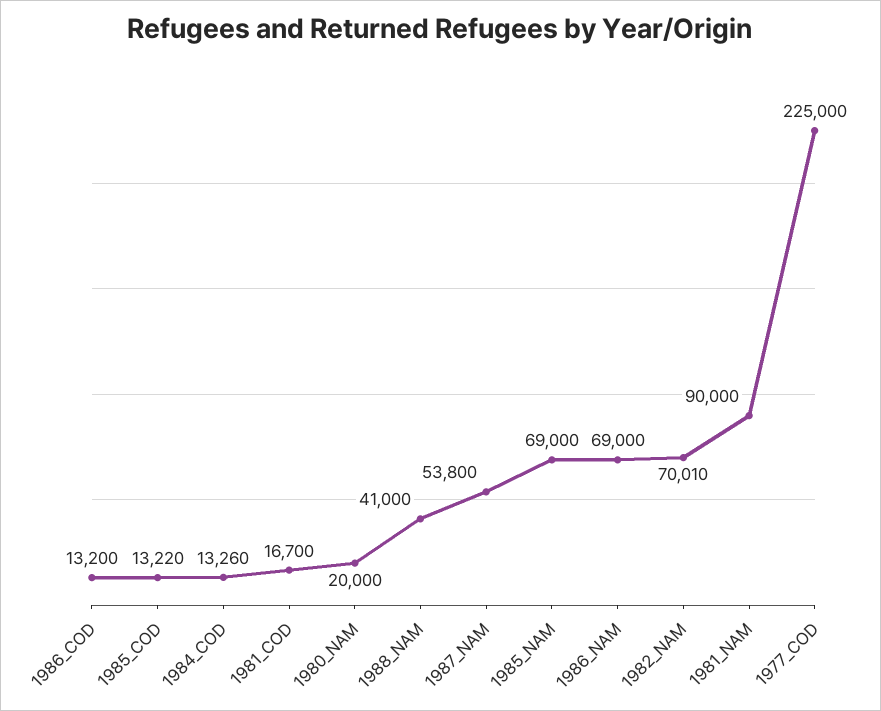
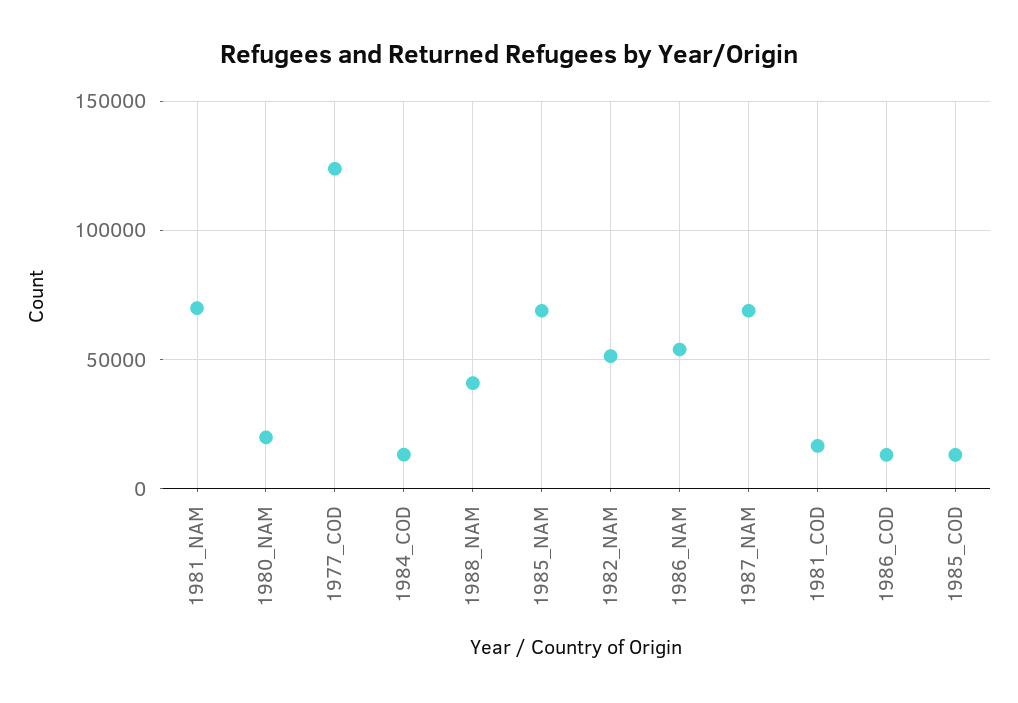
  {
    "1986_COD": 13200,
    "1985_COD": 13220,
    "1984_COD": 13260,
    "1981_COD": 16700,
    "1980_NAM": 20000,
    "1988_NAM": 41000,
-   "1987_NAM": 53800,
+   "1987_NAM": 70000,
    "1985_NAM": 69000,
-   "1986_NAM": 69000,
+   "1986_NAM": 55000,
-   "1982_NAM": 70010,
+   "1982_NAM": 50000,
-   "1981_NAM": 90000,
+   "1981_NAM": 70000,
-   "1977_COD": 225000
+   "1977_COD": 125000
  }

